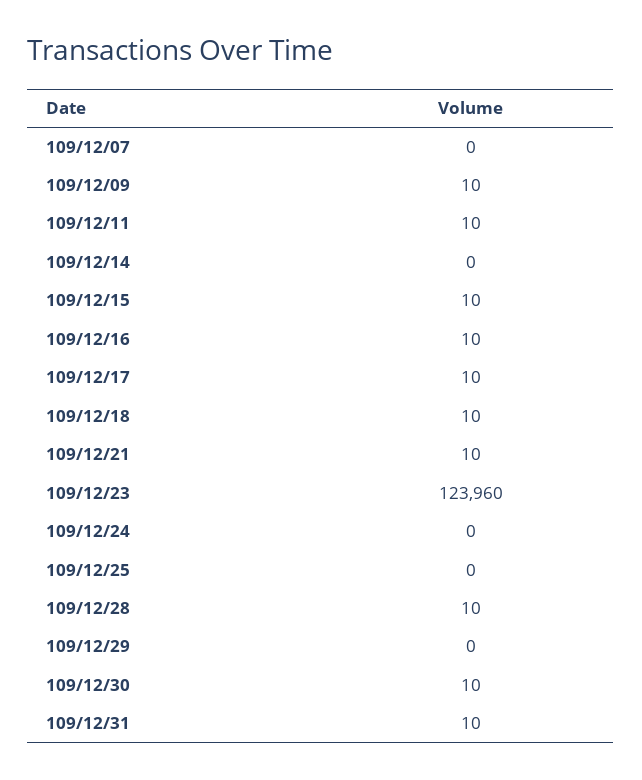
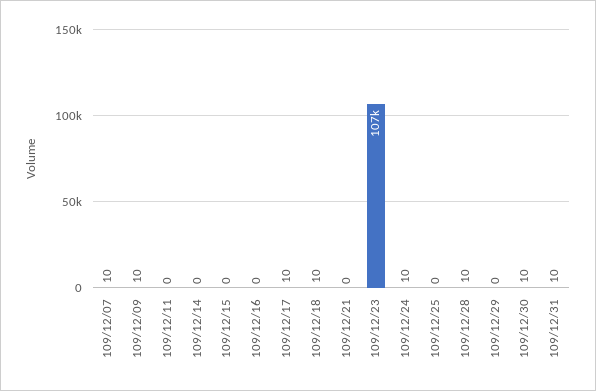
  {
-   "109/12/07": 0,
+   "109/12/07": 10,
    "109/12/09": 10,
-   "109/12/11": 10,
+   "109/12/11": 0,
    "109/12/14": 0,
-   "109/12/15": 10,
+   "109/12/15": 0,
-   "109/12/16": 10,
+   "109/12/16": 0,
    "109/12/17": 10,
    "109/12/18": 10,
-   "109/12/21": 10,
+   "109/12/21": 0,
-   "109/12/23": 123960,
+   "109/12/23": 107000,
-   "109/12/24": 0,
+   "109/12/24": 10,
    "109/12/25": 0,
    "109/12/28": 10,
    "109/12/29": 0,
    "109/12/30": 10,
    "109/12/31": 10
  }

